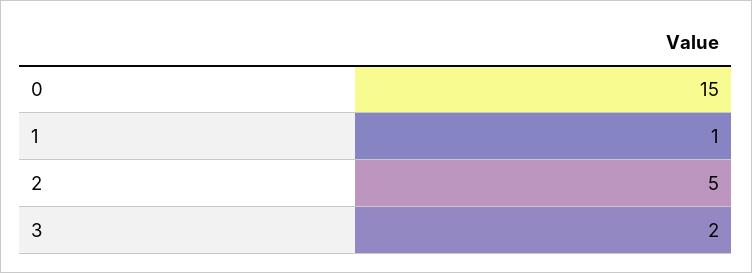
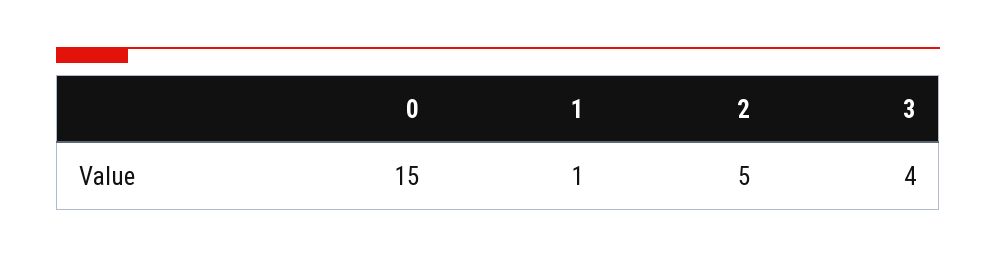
  {
    "0": 15,
    "1": 1,
    "2": 5,
-   "3": 2
+   "3": 4
  }

